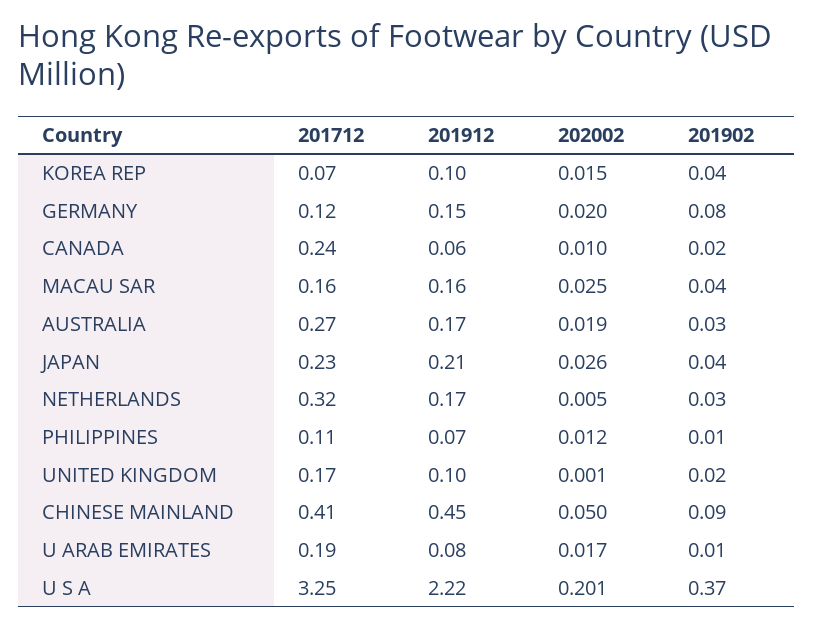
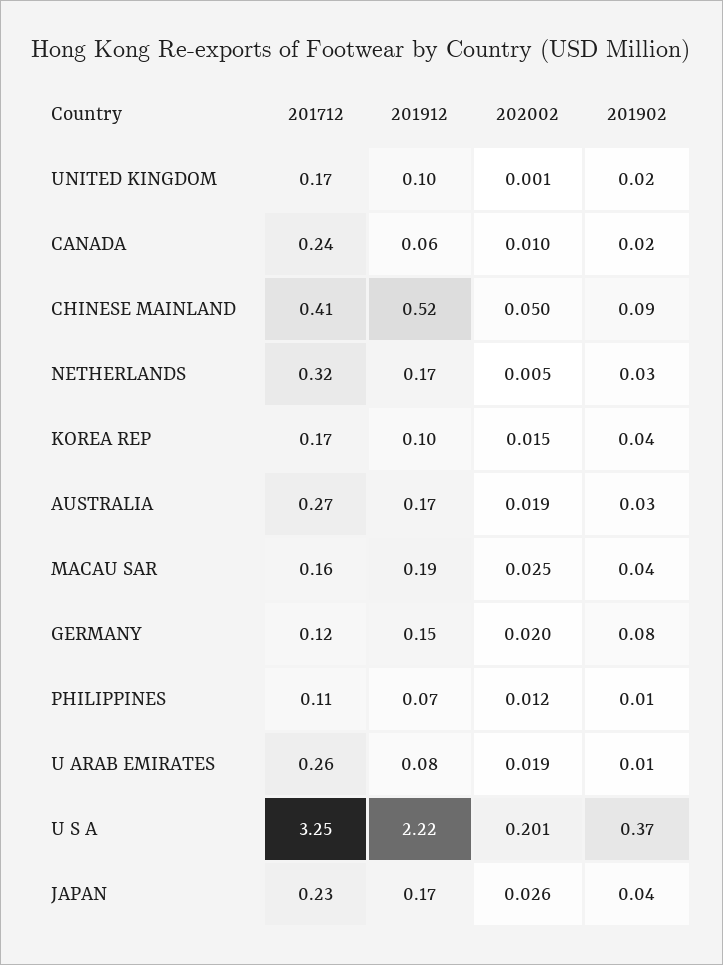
  {
    "201712": {
-     "KOREA REP": 0.07,
+     "KOREA REP": 0.17,
      "GERMANY": 0.12,
      "CANADA": 0.24,
      "MACAU SAR": 0.16,
      "AUSTRALIA": 0.27,
      "JAPAN": 0.23,
      "NETHERLANDS": 0.32,
      "PHILIPPINES": 0.11,
      "UNITED KINGDOM": 0.17,
      "CHINESE MAINLAND": 0.41,
-     "U ARAB EMIRATES": 0.19,
+     "U ARAB EMIRATES": 0.26,
      "U S A": 3.25
    },
    "201912": {
      "KOREA REP": 0.1,
      "GERMANY": 0.15,
      "CANADA": 0.06,
-     "MACAU SAR": 0.16,
+     "MACAU SAR": 0.19,
      "AUSTRALIA": 0.17,
-     "JAPAN": 0.21,
+     "JAPAN": 0.17,
      "NETHERLANDS": 0.17,
      "PHILIPPINES": 0.07,
      "UNITED KINGDOM": 0.1,
-     "CHINESE MAINLAND": 0.45,
+     "CHINESE MAINLAND": 0.52,
      "U ARAB EMIRATES": 0.08,
      "U S A": 2.22
    },
    "202002": {
      "KOREA REP": 0.015,
      "GERMANY": 0.02,
      "CANADA": 0.01,
      "MACAU SAR": 0.025,
      "AUSTRALIA": 0.019,
      "JAPAN": 0.026,
      "NETHERLANDS": 0.005,
      "PHILIPPINES": 0.012,
      "UNITED KINGDOM": 0.001,
      "CHINESE MAINLAND": 0.05,
-     "U ARAB EMIRATES": 0.017,
+     "U ARAB EMIRATES": 0.019,
      "U S A": 0.201
    },
    "201902": {
      "KOREA REP": 0.04,
      "GERMANY": 0.08,
      "CANADA": 0.02,
      "MACAU SAR": 0.04,
      "AUSTRALIA": 0.03,
      "JAPAN": 0.04,
      "NETHERLANDS": 0.03,
      "PHILIPPINES": 0.01,
      "UNITED KINGDOM": 0.02,
      "CHINESE MAINLAND": 0.09,
      "U ARAB EMIRATES": 0.01,
      "U S A": 0.37
    }
  }

